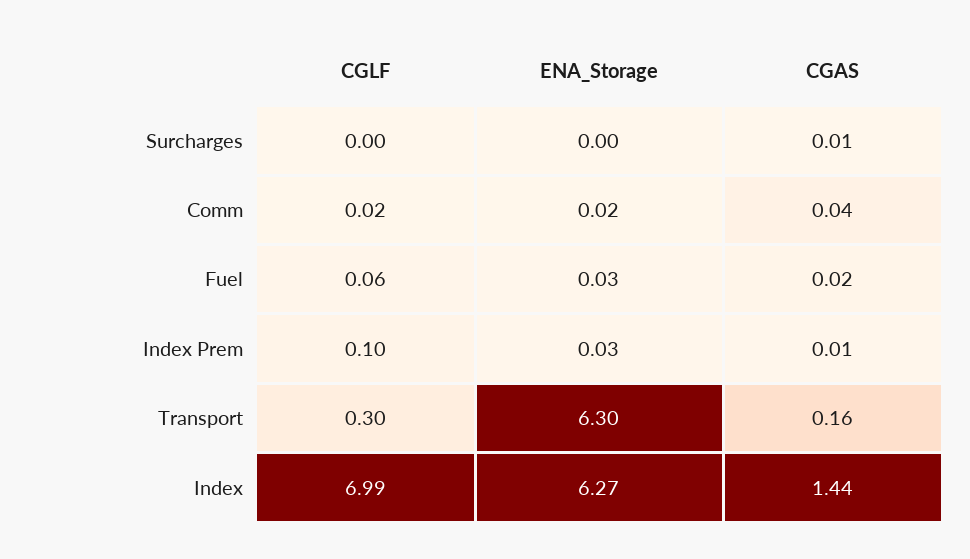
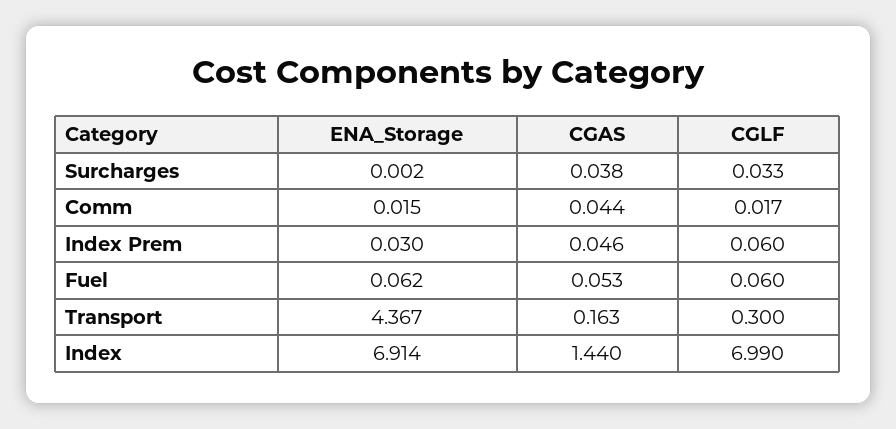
  {
    "CGLF": {
-     "Surcharges": 0,
+     "Surcharges": 0.033,
      "Comm": 0.017,
      "Fuel": 0.06,
-     "Index Prem": 0.1,
+     "Index Prem": 0.06,
      "Transport": 0.3,
      "Index": 6.99
    },
    "ENA_Storage": {
      "Surcharges": 0.002,
      "Comm": 0.015,
-     "Fuel": 0.03,
+     "Fuel": 0.062,
      "Index Prem": 0.03,
-     "Transport": 6.3,
+     "Transport": 4.367,
-     "Index": 6.27
+     "Index": 6.914
    },
    "CGAS": {
-     "Surcharges": 0.01,
+     "Surcharges": 0.038,
      "Comm": 0.044,
-     "Fuel": 0.02,
+     "Fuel": 0.053,
-     "Index Prem": 0.01,
+     "Index Prem": 0.046,
      "Transport": 0.163,
      "Index": 1.44
    }
  }

